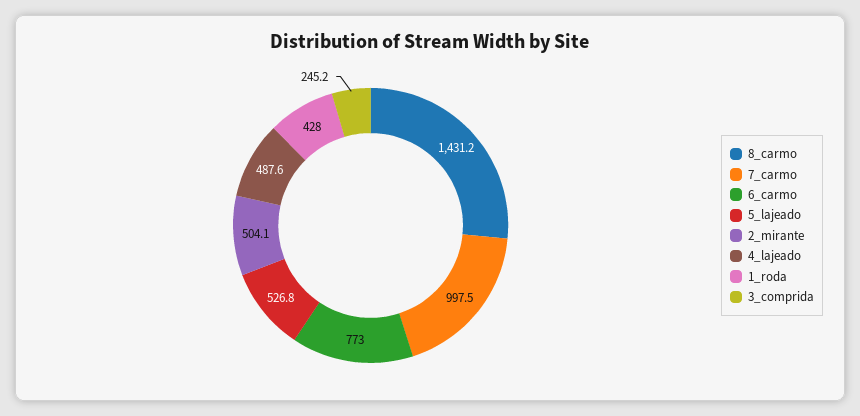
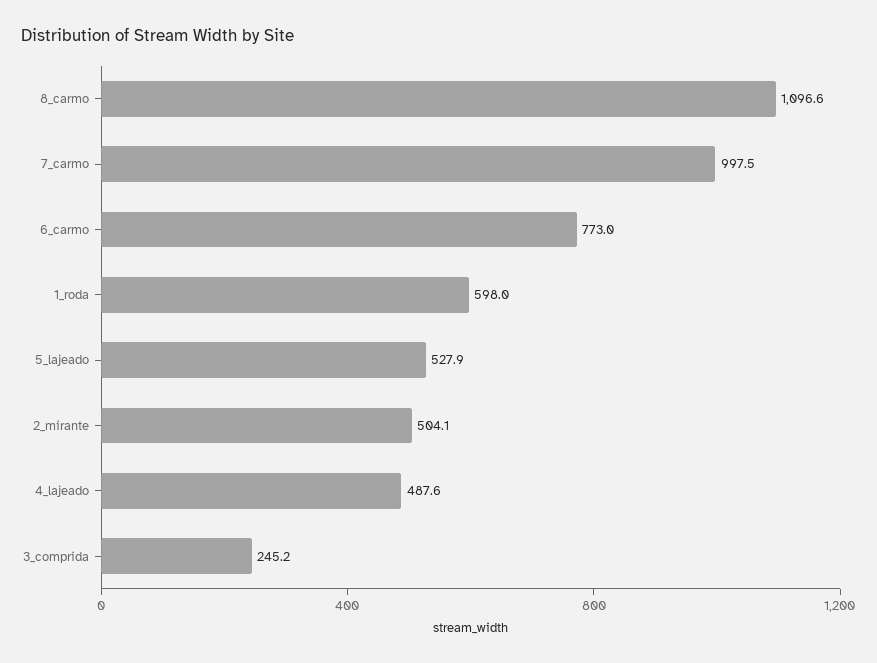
  {
-   "8_carmo": 1431.2,
+   "8_carmo": 1096.6,
    "7_carmo": 997.5,
    "6_carmo": 773,
-   "5_lajeado": 526.8,
+   "5_lajeado": 527.9,
    "2_mirante": 504.1,
    "4_lajeado": 487.6,
-   "1_roda": 428,
+   "1_roda": 598,
    "3_comprida": 245.2
  }

